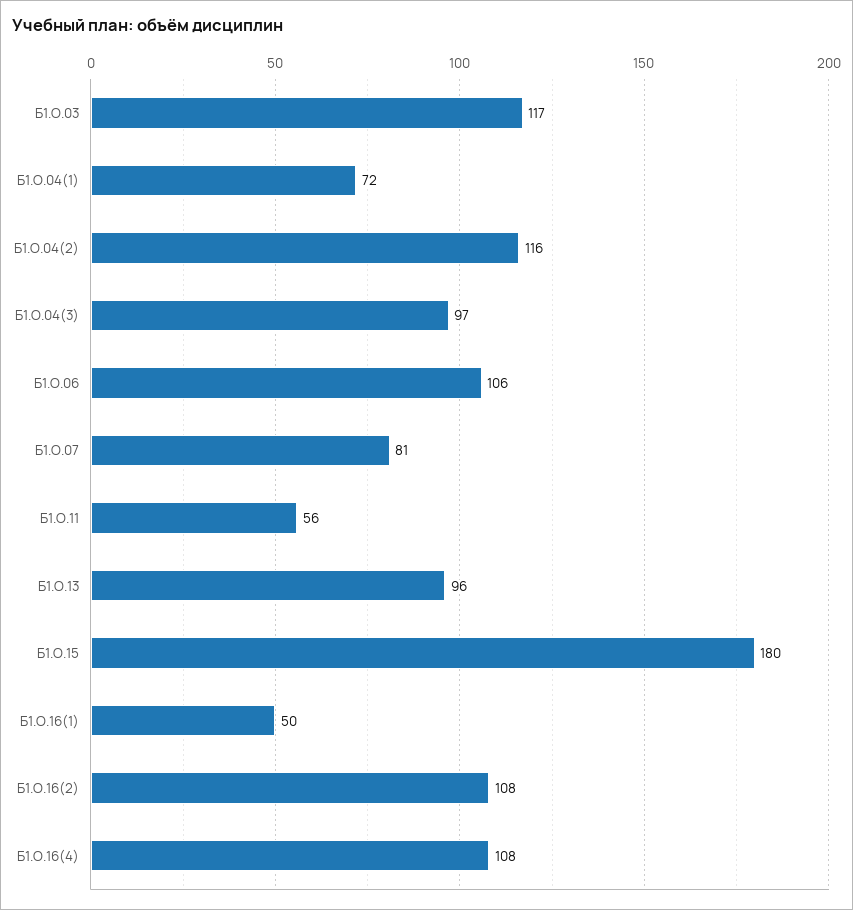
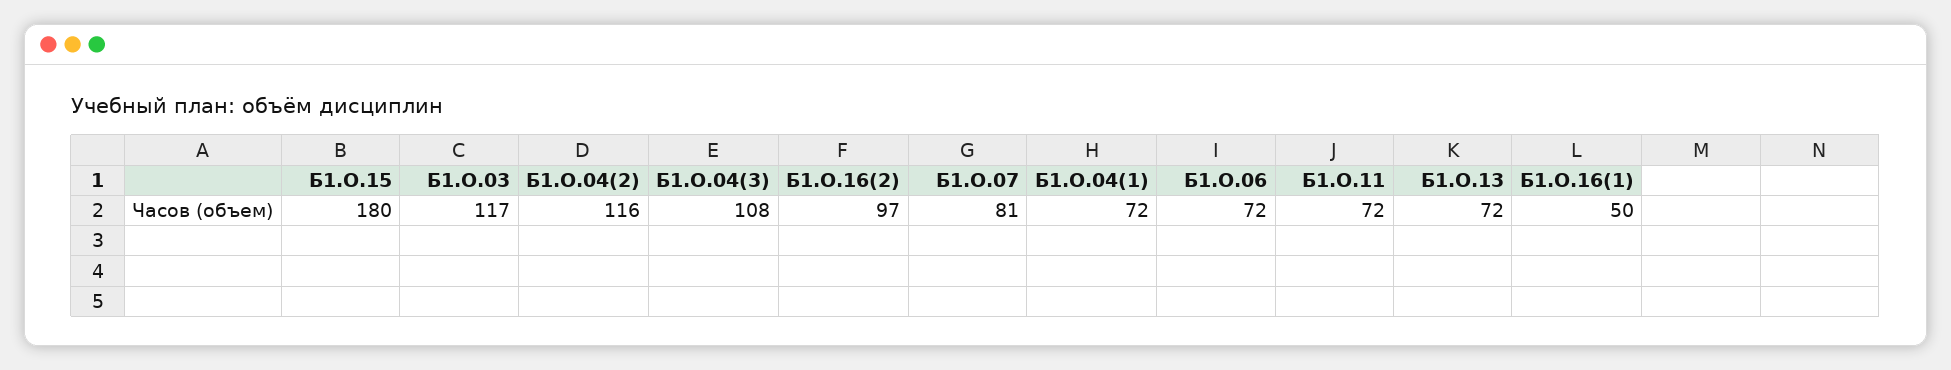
  {
    "Б1.О.03": 117,
    "Б1.О.04(1)": 72,
    "Б1.О.04(2)": 116,
-   "Б1.О.04(3)": 97,
+   "Б1.О.04(3)": 108,
-   "Б1.О.06": 106,
+   "Б1.О.06": 72,
    "Б1.О.07": 81,
-   "Б1.О.11": 56,
+   "Б1.О.11": 72,
-   "Б1.О.13": 96,
+   "Б1.О.13": 72,
    "Б1.О.15": 180,
    "Б1.О.16(1)": 50,
-   "Б1.О.16(2)": 108,
+   "Б1.О.16(2)": 97
-   "Б1.О.16(4)": 108
  }

